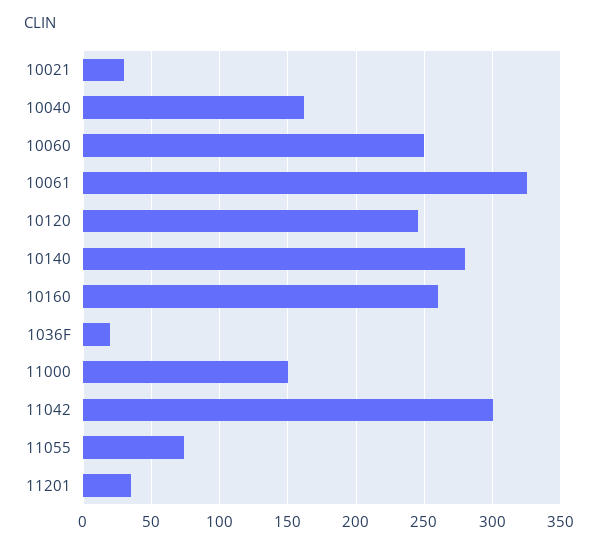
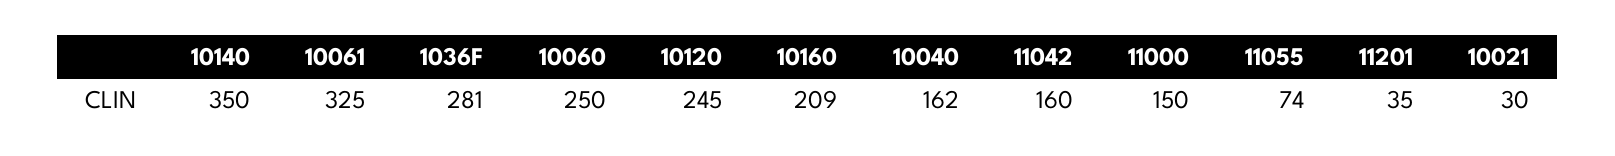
  {
    "10021": 30,
    "10040": 162,
    "10060": 250,
    "10061": 325,
    "10120": 245,
-   "10140": 280,
+   "10140": 350,
-   "10160": 260,
+   "10160": 209,
-   "1036F": 20,
+   "1036F": 281,
    "11000": 150,
-   "11042": 300,
+   "11042": 160,
    "11055": 74,
    "11201": 35
  }

